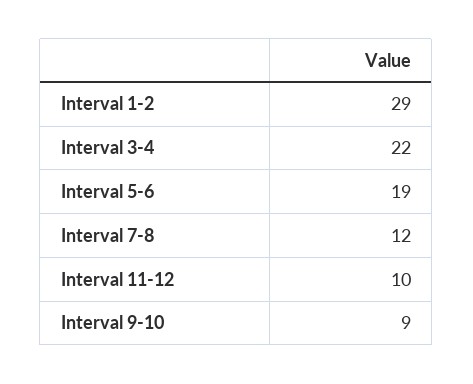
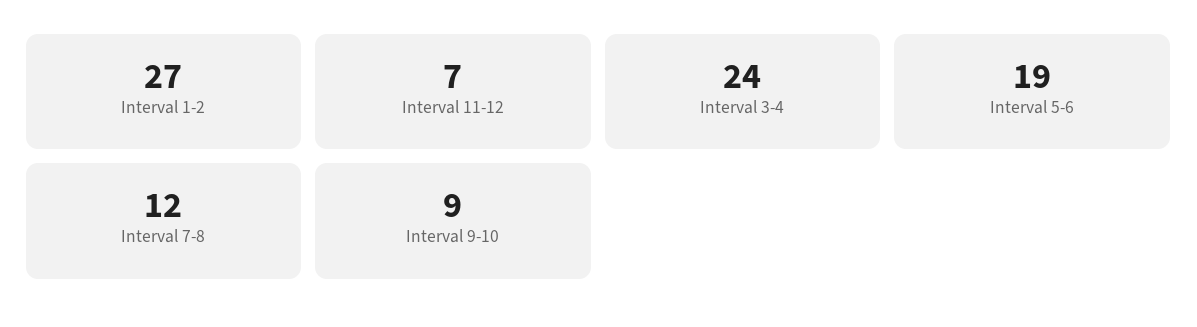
  {
-   "Interval 1-2": 29,
+   "Interval 1-2": 27,
-   "Interval 3-4": 22,
+   "Interval 3-4": 24,
    "Interval 5-6": 19,
    "Interval 7-8": 12,
-   "Interval 11-12": 10,
+   "Interval 11-12": 7,
    "Interval 9-10": 9
  }

